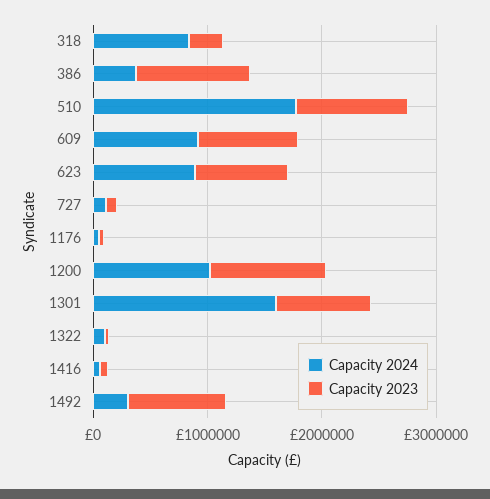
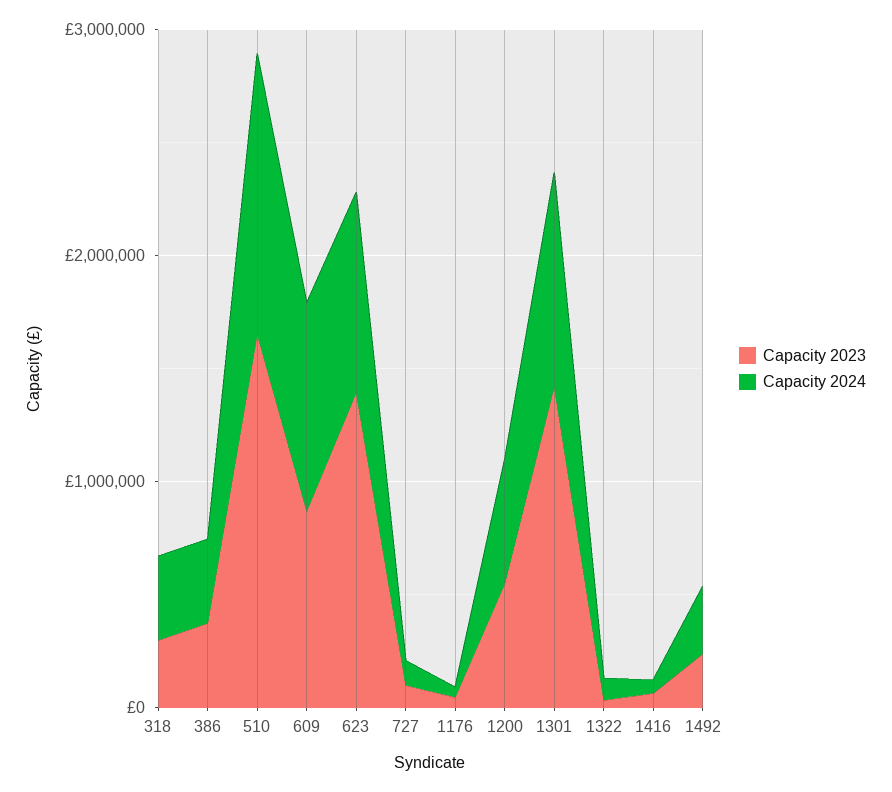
  {
    "Capacity 2024": {
-     "318": 800000,
+     "318": 400000,
      "386": 400000,
-     "510": 1800000,
+     "510": 1200000,
      "609": 1000000,
      "623": 800000,
      "727": 200000,
      "1176": 0,
-     "1200": 1000000,
+     "1200": 600000,
-     "1301": 1600000,
+     "1301": 1000000,
      "1322": 200000,
      "1416": 0,
      "1492": 400000
    },
    "Capacity 2023": {
      "318": 200000,
-     "386": 1000000,
+     "386": 400000,
-     "510": 1000000,
+     "510": 1600000,
      "609": 800000,
-     "623": 800000,
+     "623": 1400000,
      "727": 200000,
      "1176": 0,
-     "1200": 1000000,
+     "1200": 600000,
-     "1301": 800000,
+     "1301": 1400000,
      "1322": 0,
      "1416": 0,
-     "1492": 800000
+     "1492": 200000
    }
  }

